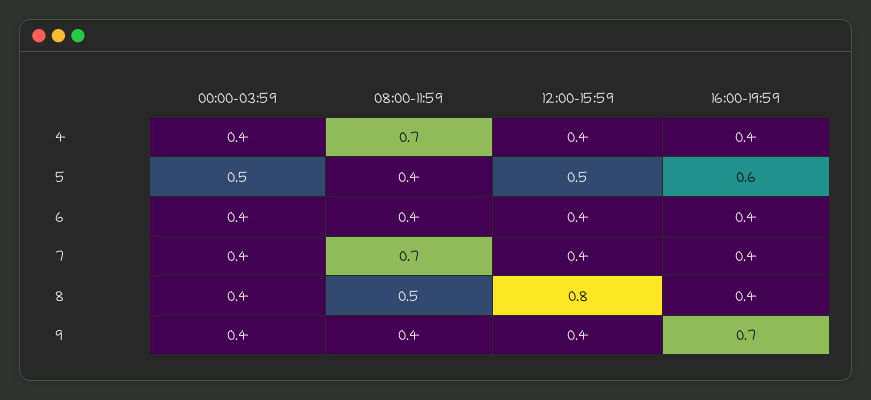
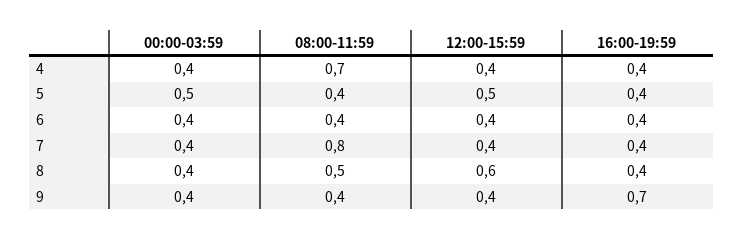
  {
    "00:00-03:59": {
      "4": 0.4,
      "5": 0.5,
      "6": 0.4,
      "7": 0.4,
      "8": 0.4,
      "9": 0.4
    },
    "08:00-11:59": {
      "4": 0.7,
      "5": 0.4,
      "6": 0.4,
-     "7": 0.7,
+     "7": 0.8,
      "8": 0.5,
      "9": 0.4
    },
    "12:00-15:59": {
      "4": 0.4,
      "5": 0.5,
      "6": 0.4,
      "7": 0.4,
-     "8": 0.8,
+     "8": 0.6,
      "9": 0.4
    },
    "16:00-19:59": {
      "4": 0.4,
-     "5": 0.6,
+     "5": 0.4,
      "6": 0.4,
      "7": 0.4,
      "8": 0.4,
      "9": 0.7
    }
  }

